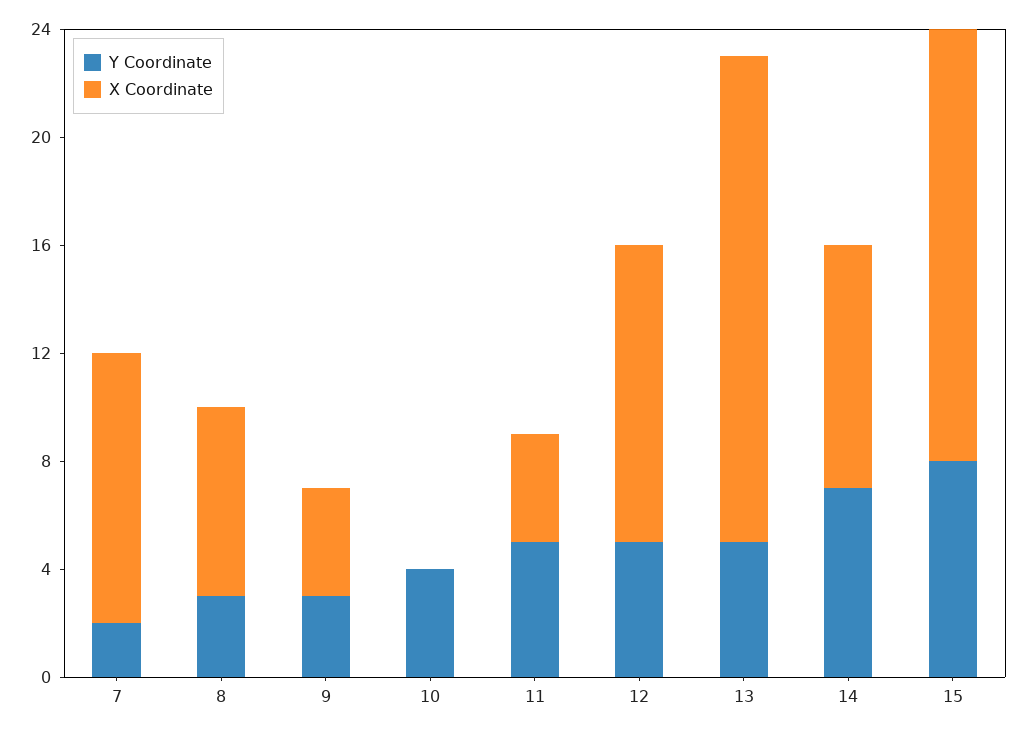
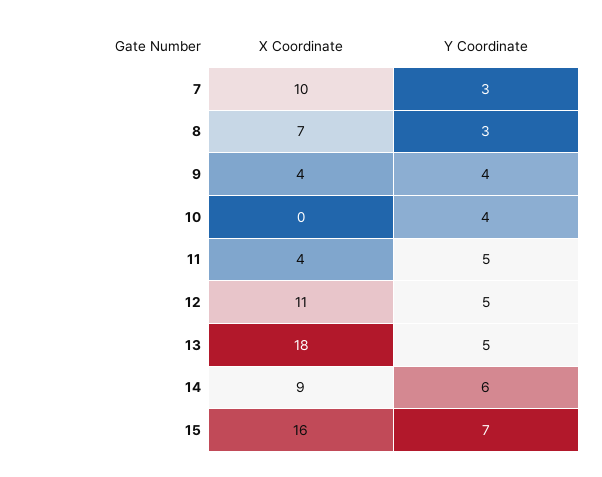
  {
    "Y Coordinate": {
-     "7": 2,
+     "7": 3,
      "8": 3,
-     "9": 3,
+     "9": 4,
      "10": 4,
      "11": 5,
      "12": 5,
      "13": 5,
-     "14": 7,
+     "14": 6,
-     "15": 8
+     "15": 7
    },
    "X Coordinate": {
      "7": 10,
      "8": 7,
      "9": 4,
      "10": 0,
      "11": 4,
      "12": 11,
      "13": 18,
      "14": 9,
      "15": 16
    }
  }

